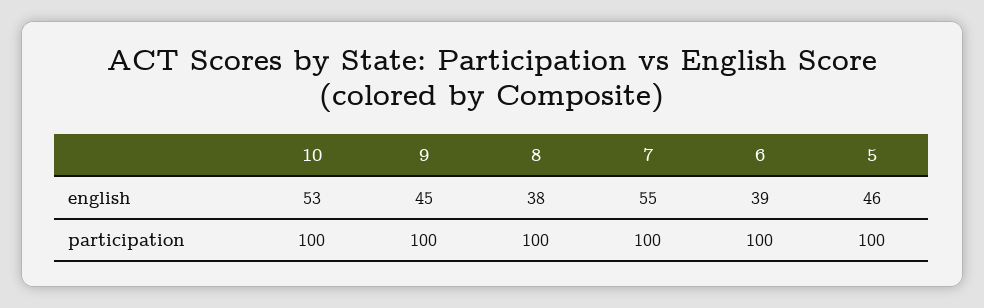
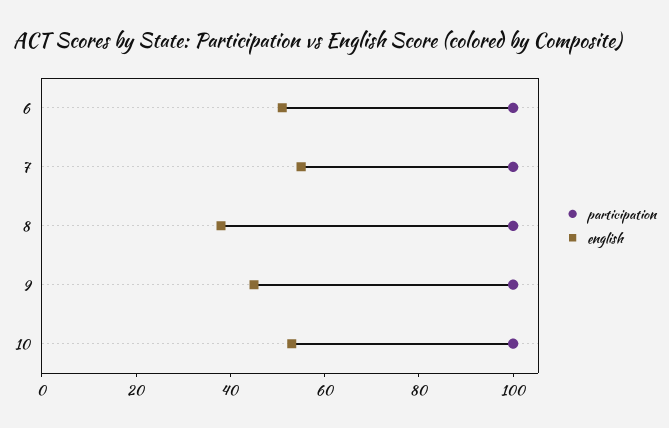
  {
    "english": {
      "10": 53,
      "9": 45,
      "8": 38,
      "7": 55,
-     "6": 39,
+     "6": 50
-     "5": 46
    },
    "participation": {
      "10": 100,
      "9": 100,
      "8": 100,
      "7": 100,
-     "6": 100,
+     "6": 100
-     "5": 100
    }
  }

